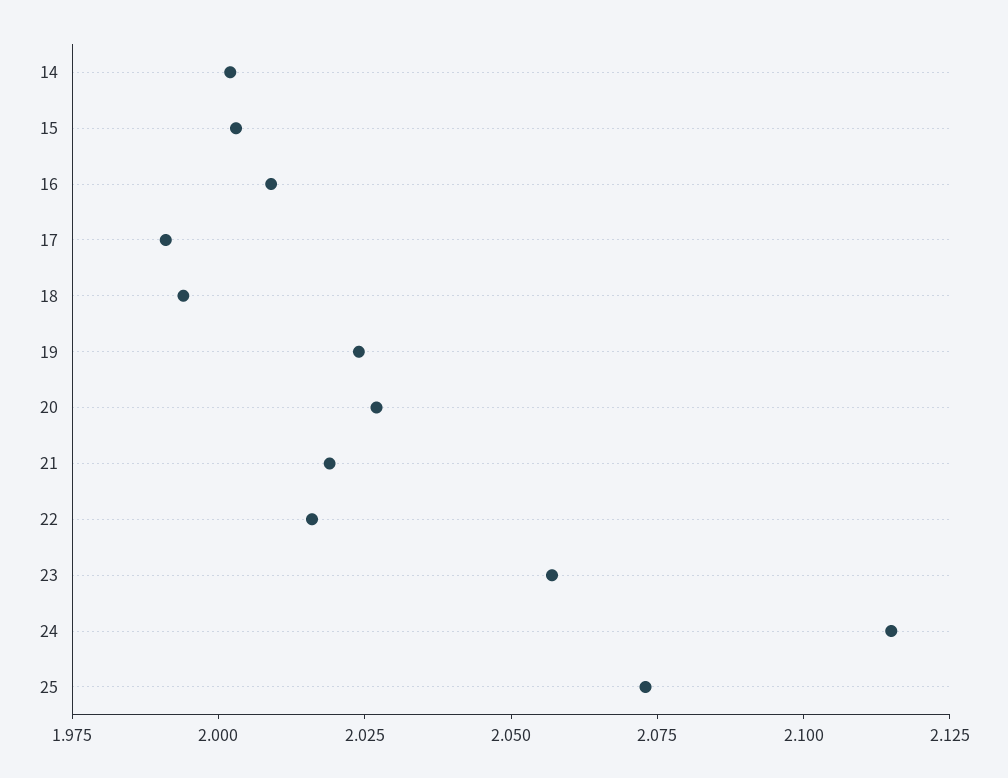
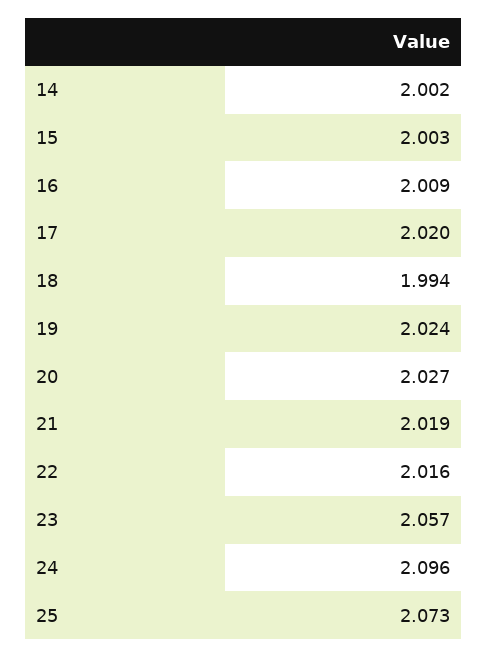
  {
    "14": 2.002,
    "15": 2.003,
    "16": 2.009,
-   "17": 1.99,
+   "17": 2.02,
    "18": 1.994,
    "19": 2.024,
    "20": 2.027,
    "21": 2.019,
    "22": 2.016,
    "23": 2.057,
-   "24": 2.115,
+   "24": 2.096,
    "25": 2.073
  }

